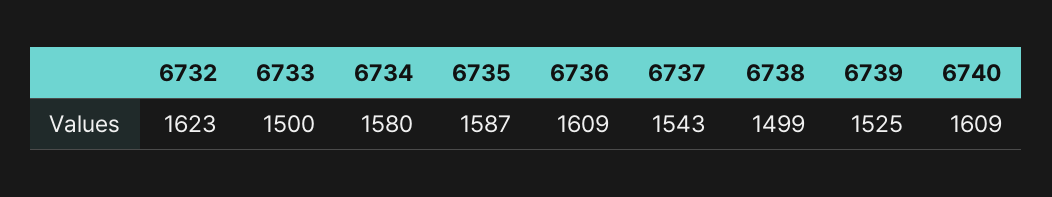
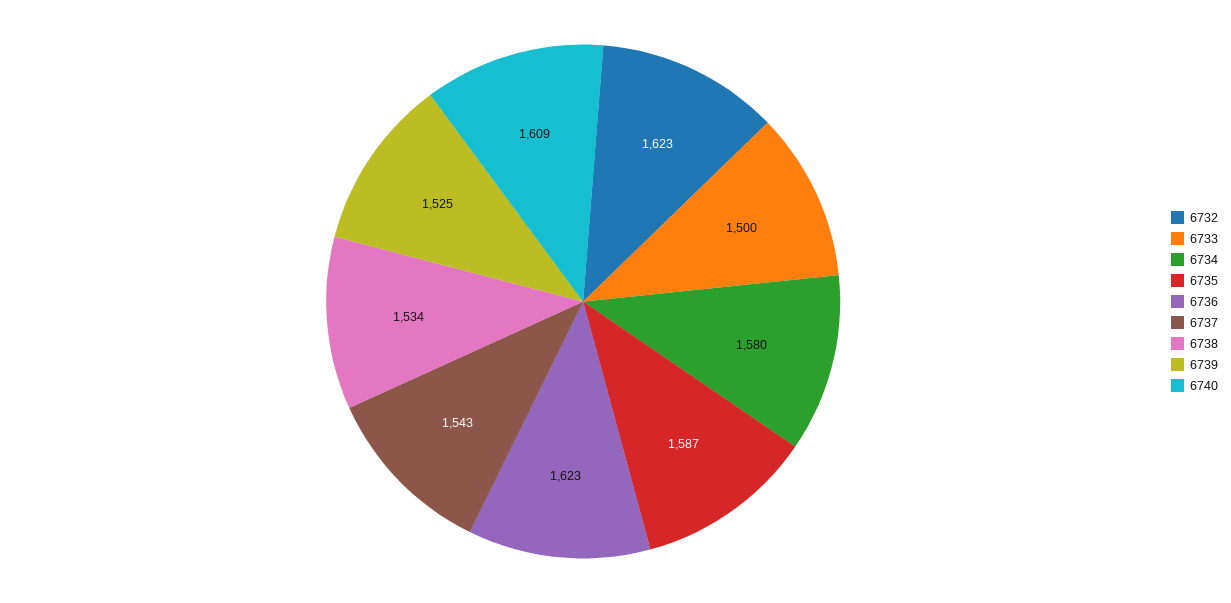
  {
    "6732": 1623,
    "6733": 1500,
    "6734": 1580,
    "6735": 1587,
-   "6736": 1609,
+   "6736": 1623,
    "6737": 1543,
-   "6738": 1499,
+   "6738": 1534,
    "6739": 1525,
    "6740": 1609
  }

